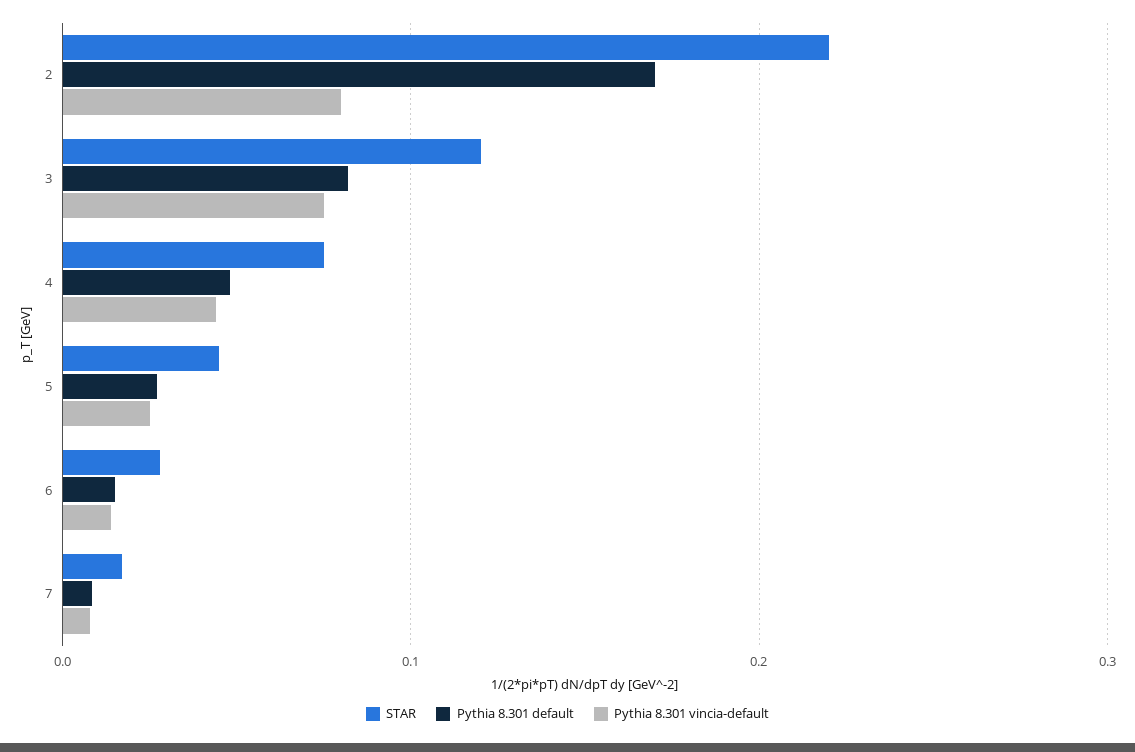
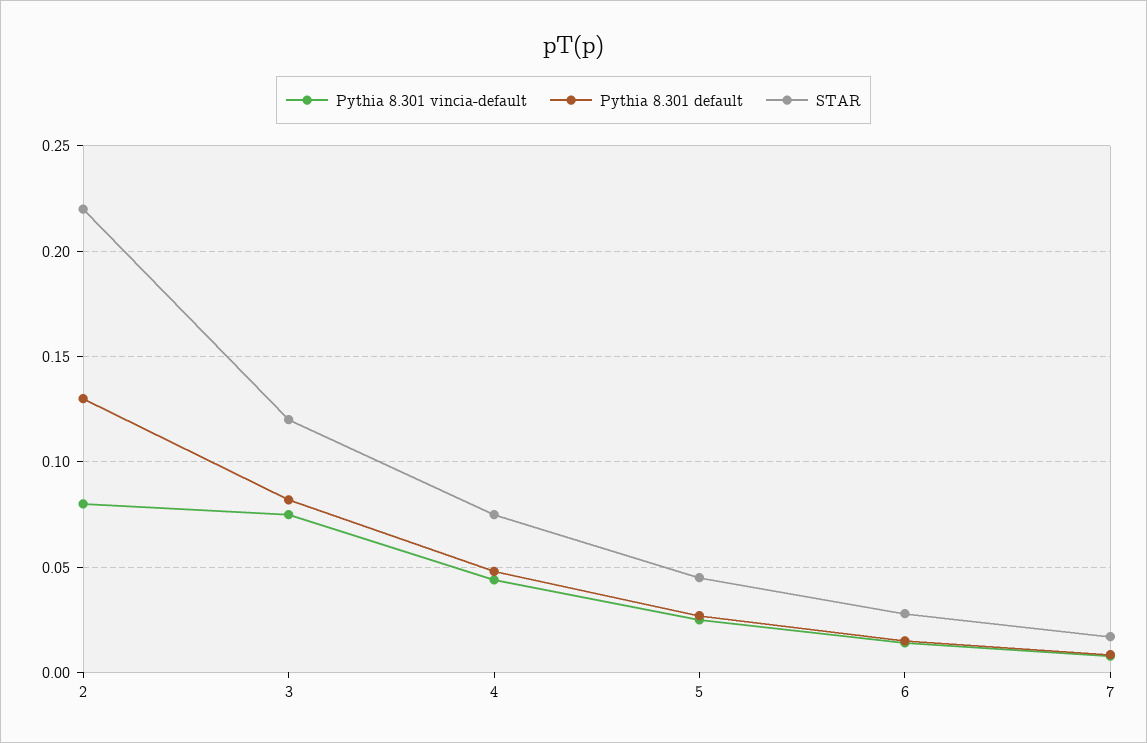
  {
    "STAR": {
      "2": 0.22,
      "3": 0.12,
      "4": 0.075,
      "5": 0.045,
      "6": 0.03,
      "7": 0.015
    },
    "Pythia 8.301 default": {
-     "2": 0.17,
+     "2": 0.13,
      "3": 0.08,
      "4": 0.05,
      "5": 0.025,
      "6": 0.015,
      "7": 0.01
    },
    "Pythia 8.301 vincia-default": {
      "2": 0.08,
      "3": 0.075,
      "4": 0.045,
      "5": 0.025,
      "6": 0.015,
      "7": 0.01
    }
  }

